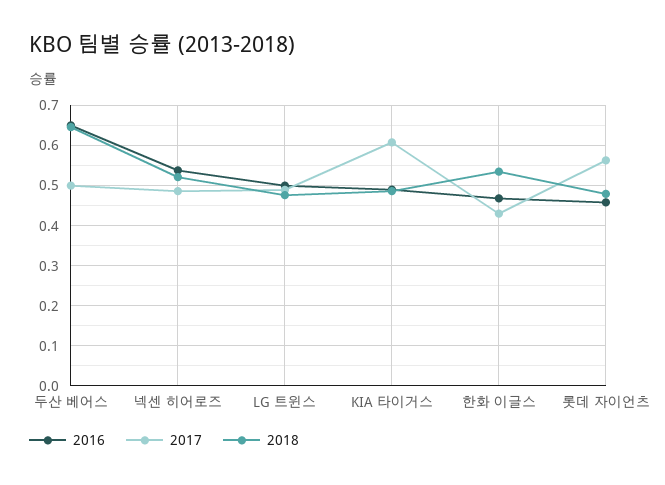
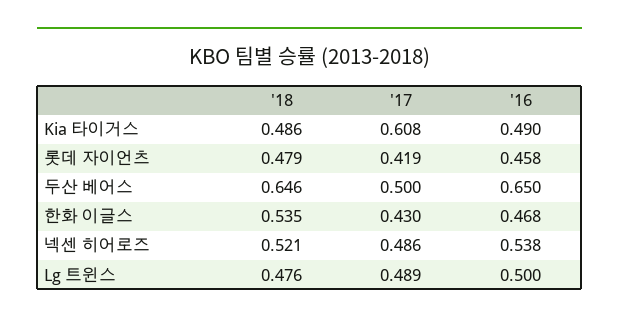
  {
    "2016": {
      "두산 베어스": 0.65,
      "넥센 히어로즈": 0.538,
      "LG 트윈스": 0.5,
      "KIA 타이거스": 0.49,
      "한화 이글스": 0.468,
      "롯데 자이언츠": 0.458
    },
    "2017": {
      "두산 베어스": 0.5,
      "넥센 히어로즈": 0.486,
      "LG 트윈스": 0.489,
      "KIA 타이거스": 0.608,
      "한화 이글스": 0.43,
-     "롯데 자이언츠": 0.56
+     "롯데 자이언츠": 0.419
    },
    "2018": {
      "두산 베어스": 0.646,
      "넥센 히어로즈": 0.521,
      "LG 트윈스": 0.476,
      "KIA 타이거스": 0.486,
      "한화 이글스": 0.535,
      "롯데 자이언츠": 0.479
    }
  }

